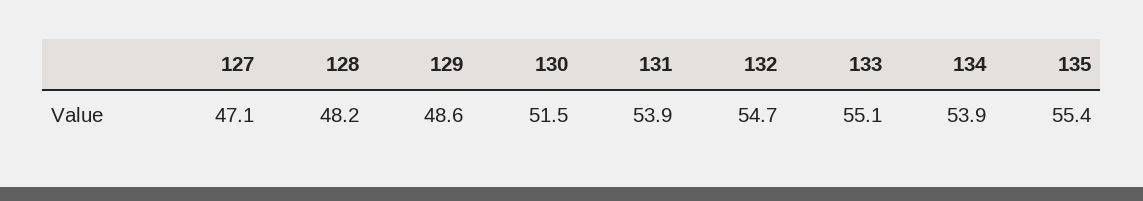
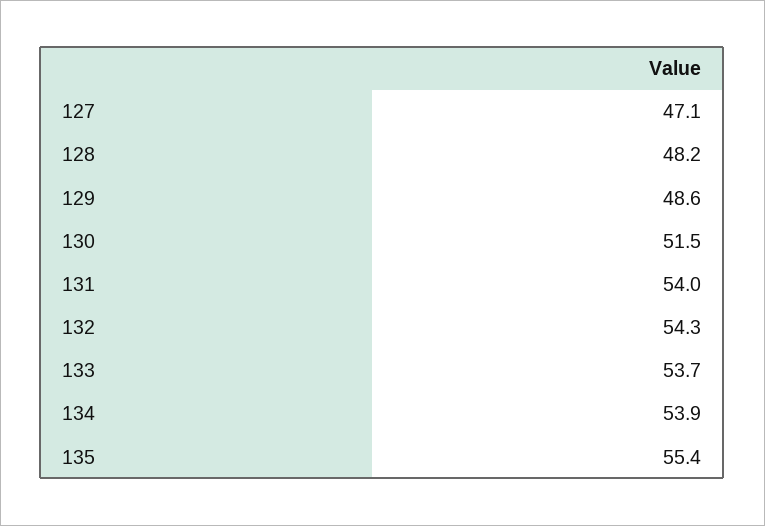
  {
    "127": 47.1,
    "128": 48.2,
    "129": 48.6,
    "130": 51.5,
-   "131": 53.9,
+   "131": 54,
-   "132": 54.7,
+   "132": 54.3,
-   "133": 55.1,
+   "133": 53.7,
    "134": 53.9,
    "135": 55.4
  }

